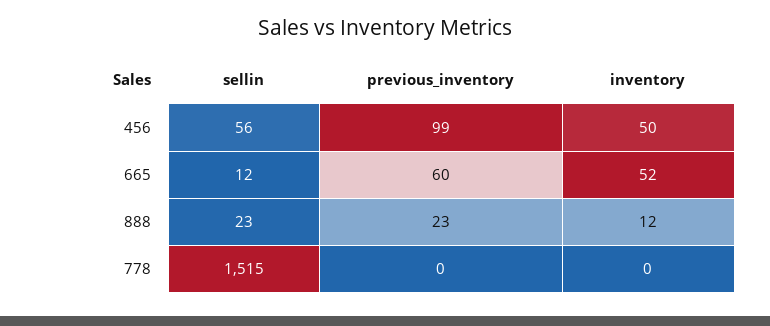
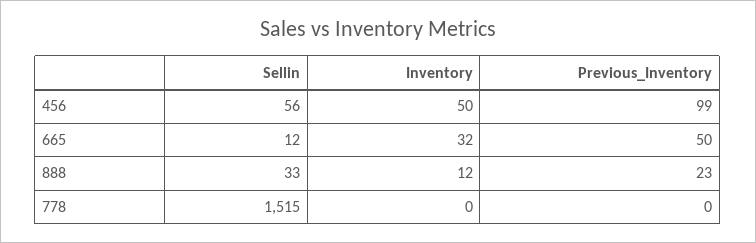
  {
    "sellin": {
      "456": 56,
      "665": 12,
-     "888": 23,
+     "888": 33,
      "778": 1515
    },
    "previous_inventory": {
      "456": 99,
-     "665": 60,
+     "665": 50,
      "888": 23,
      "778": 0
    },
    "inventory": {
      "456": 50,
-     "665": 52,
+     "665": 32,
      "888": 12,
      "778": 0
    }
  }

